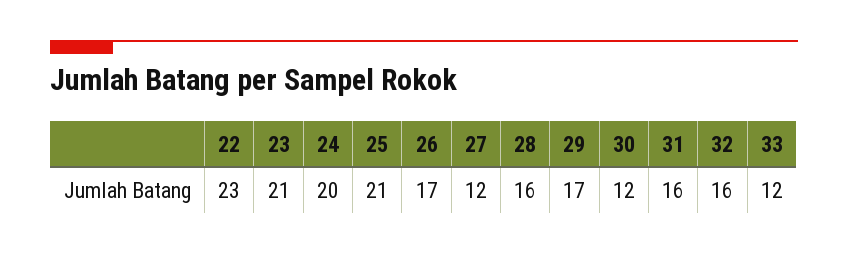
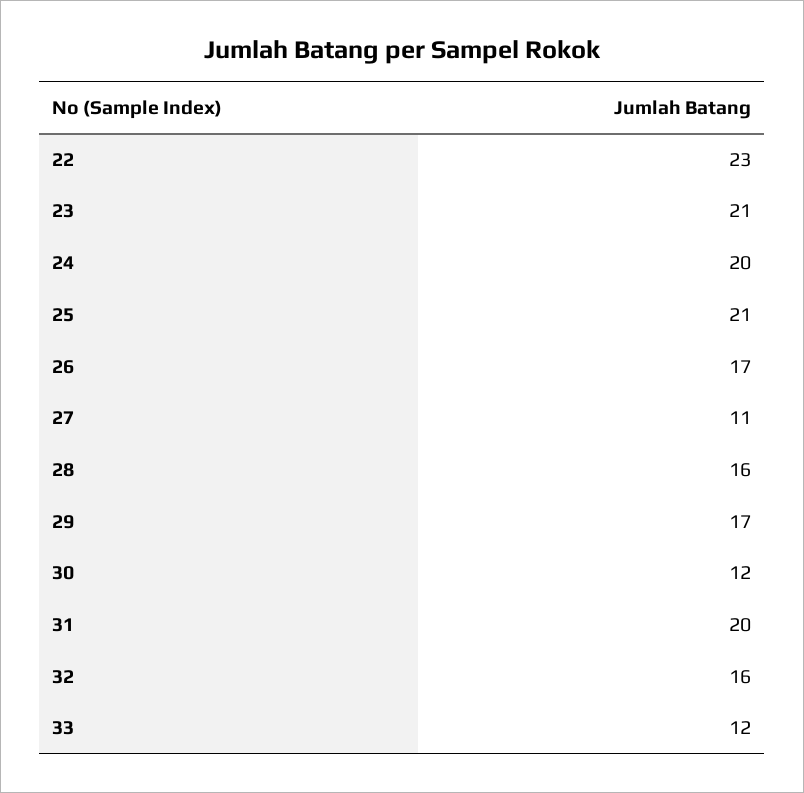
  {
    "22": 23,
    "23": 21,
    "24": 20,
    "25": 21,
    "26": 17,
-   "27": 12,
+   "27": 11,
    "28": 16,
    "29": 17,
    "30": 12,
-   "31": 16,
+   "31": 20,
    "32": 16,
    "33": 12
  }

